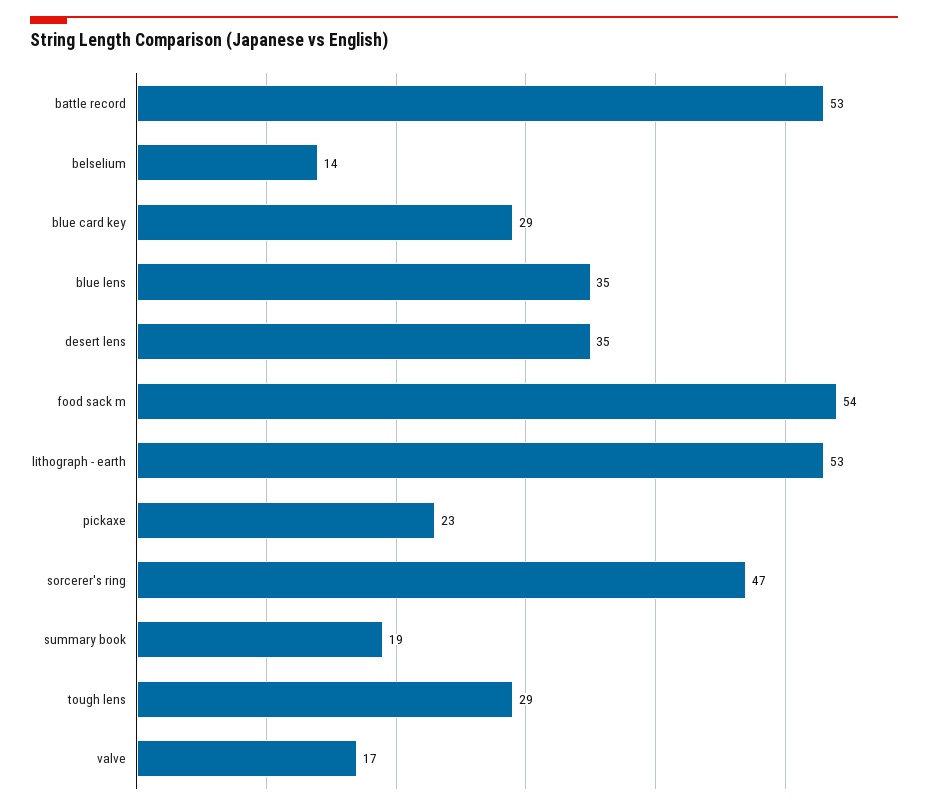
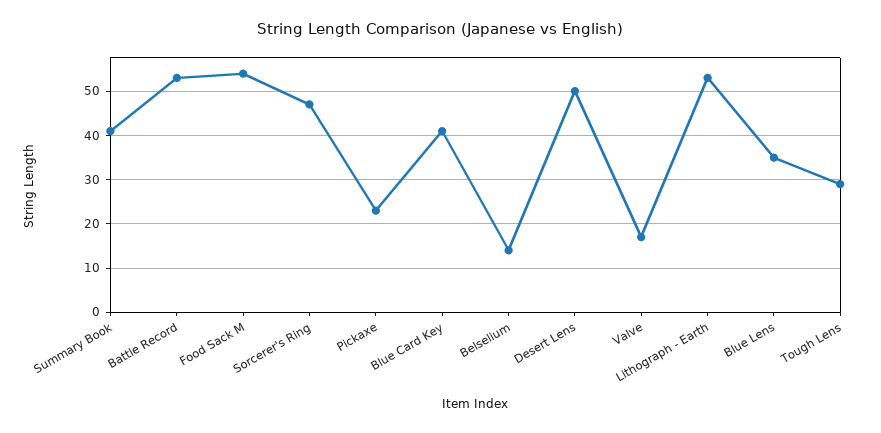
  {
    "battle record": 53,
    "belselium": 14,
-   "blue card key": 29,
+   "blue card key": 40,
    "blue lens": 35,
-   "desert lens": 35,
+   "desert lens": 50,
    "food sack m": 54,
    "lithograph - earth": 53,
    "pickaxe": 23,
    "sorcerer's ring": 47,
-   "summary book": 19,
+   "summary book": 40,
    "tough lens": 29,
    "valve": 17
  }

